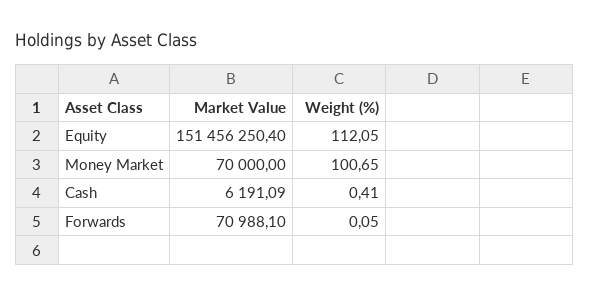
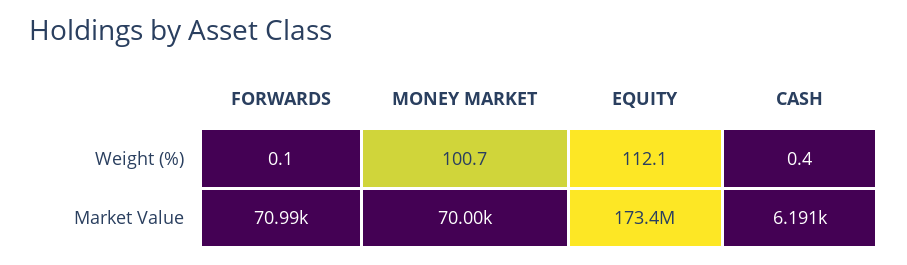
  {
    "Market Value": {
-     "Equity": 151456250.4,
+     "Equity": 173400000,
      "Money Market": 70000,
      "Cash": 6191.09,
      "Forwards": 70988.1
    },
    "Weight (%)": {
      "Equity": 112.05,
      "Money Market": 100.65,
      "Cash": 0.41,
      "Forwards": 0.05
    }
  }

